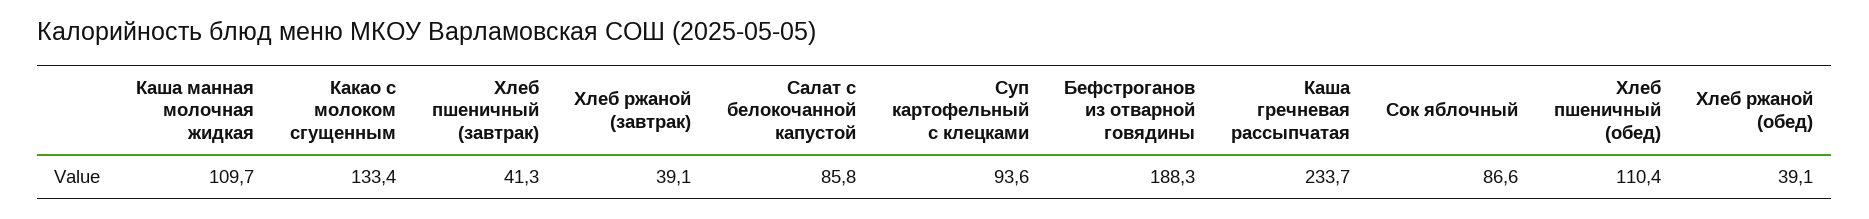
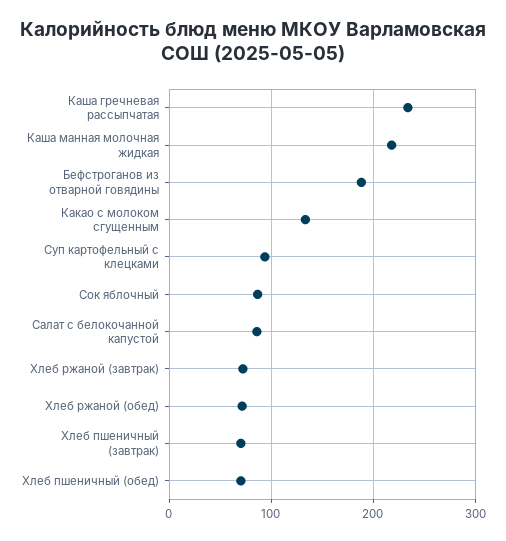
  {
-   "Каша манная молочная жидкая": 109.7,
+   "Каша манная молочная жидкая": 220,
    "Какао с молоком сгущенным": 133.4,
-   "Хлеб пшеничный (завтрак)": 41.3,
+   "Хлеб пшеничный (завтрак)": 70,
-   "Хлеб ржаной (завтрак)": 39.1,
+   "Хлеб ржаной (завтрак)": 70,
    "Салат с белокочанной капустой": 85.8,
    "Суп картофельный с клецками": 93.6,
    "Бефстроганов из отварной говядины": 188.3,
    "Каша гречневая рассыпчатая": 233.7,
    "Сок яблочный": 86.6,
-   "Хлеб пшеничный (обед)": 110.4,
+   "Хлеб пшеничный (обед)": 70,
-   "Хлеб ржаной (обед)": 39.1
+   "Хлеб ржаной (обед)": 70
  }

